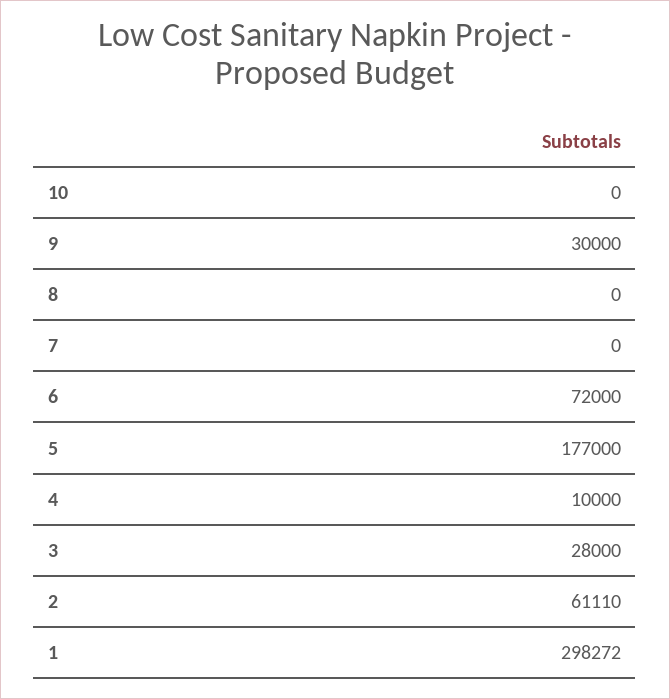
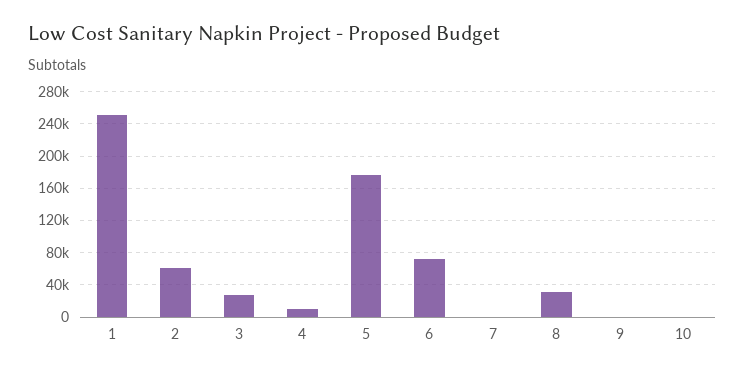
  {
    "10": 0,
-   "9": 30000,
+   "9": 0,
-   "8": 0,
+   "8": 30000,
    "7": 0,
    "6": 72000,
    "5": 177000,
    "4": 10000,
    "3": 28000,
    "2": 61110,
-   "1": 298272
+   "1": 250000
  }

